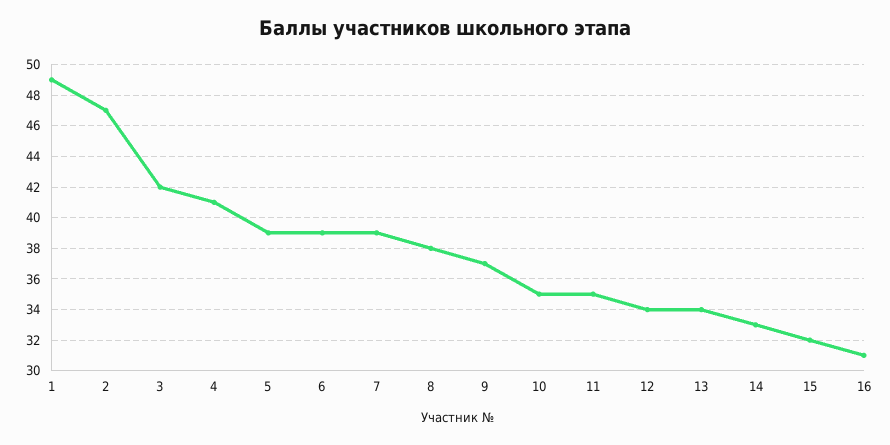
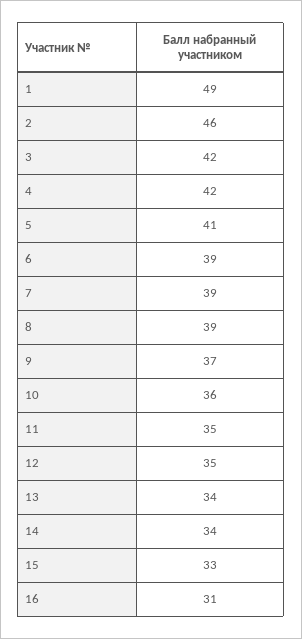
  {
    "1": 49,
-   "2": 47,
+   "2": 46,
    "3": 42,
-   "4": 41,
+   "4": 42,
-   "5": 39,
+   "5": 41,
    "6": 39,
    "7": 39,
-   "8": 38,
+   "8": 39,
    "9": 37,
-   "10": 35,
+   "10": 36,
    "11": 35,
-   "12": 34,
+   "12": 35,
    "13": 34,
-   "14": 33,
+   "14": 34,
-   "15": 32,
+   "15": 33,
    "16": 31
  }

